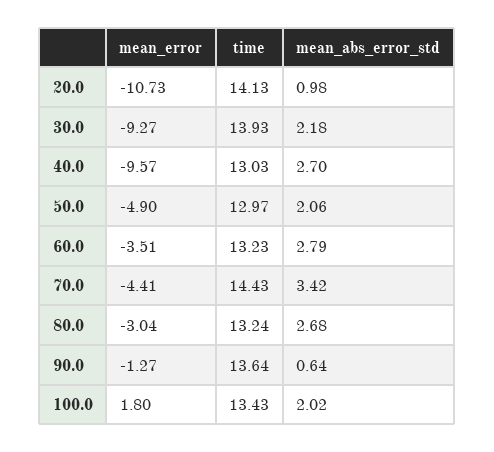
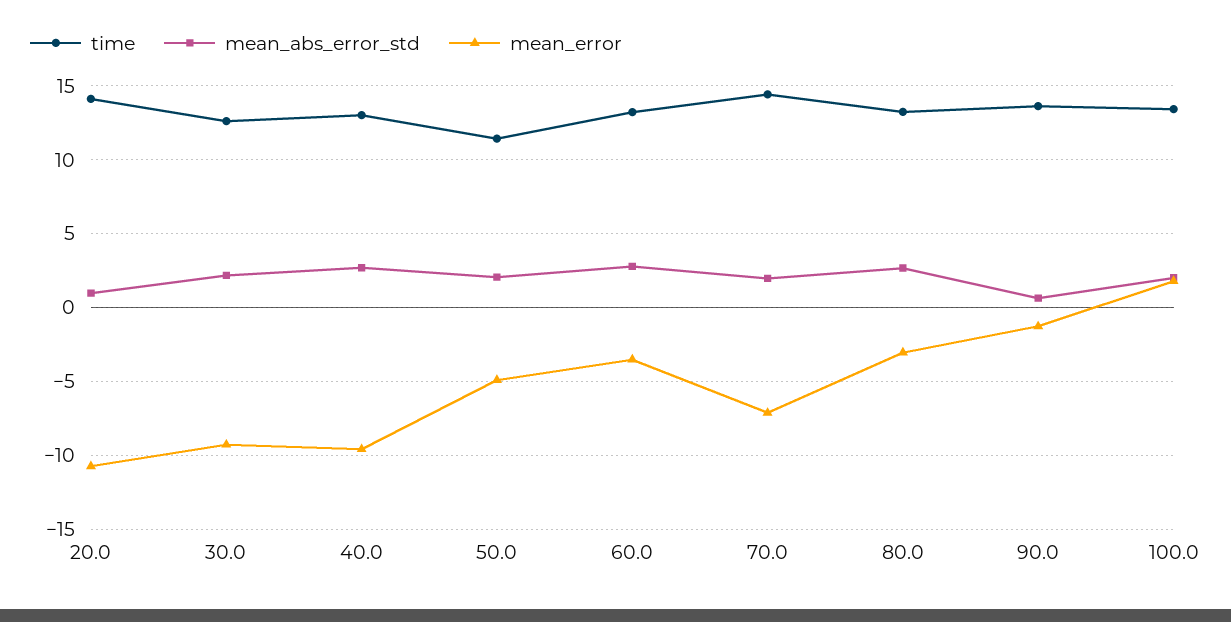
  {
    "mean_error": {
      "20.0": -10.73,
      "30.0": -9.27,
      "40.0": -9.57,
      "50.0": -4.9,
      "60.0": -3.51,
-     "70.0": -4.41,
+     "70.0": -7,
      "80.0": -3.04,
      "90.0": -1.27,
      "100.0": 1.8
    },
    "time": {
      "20.0": 14.13,
-     "30.0": 13.93,
+     "30.0": 12.5,
      "40.0": 13.03,
-     "50.0": 12.97,
+     "50.0": 11.5,
      "60.0": 13.23,
      "70.0": 14.43,
      "80.0": 13.24,
      "90.0": 13.64,
      "100.0": 13.43
    },
    "mean_abs_error_std": {
      "20.0": 0.98,
      "30.0": 2.18,
      "40.0": 2.7,
      "50.0": 2.06,
      "60.0": 2.79,
-     "70.0": 3.42,
+     "70.0": 2,
      "80.0": 2.68,
      "90.0": 0.64,
      "100.0": 2.02
    }
  }

